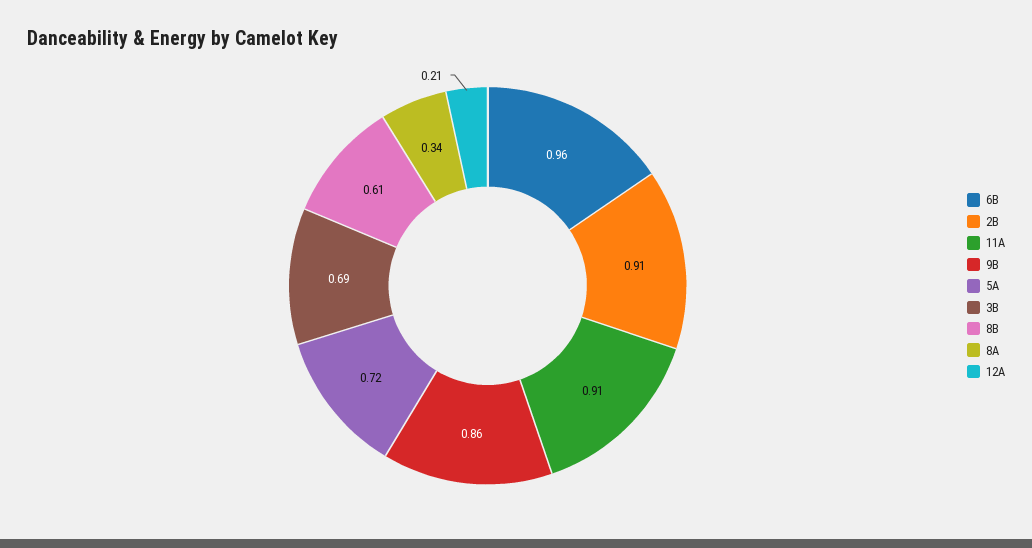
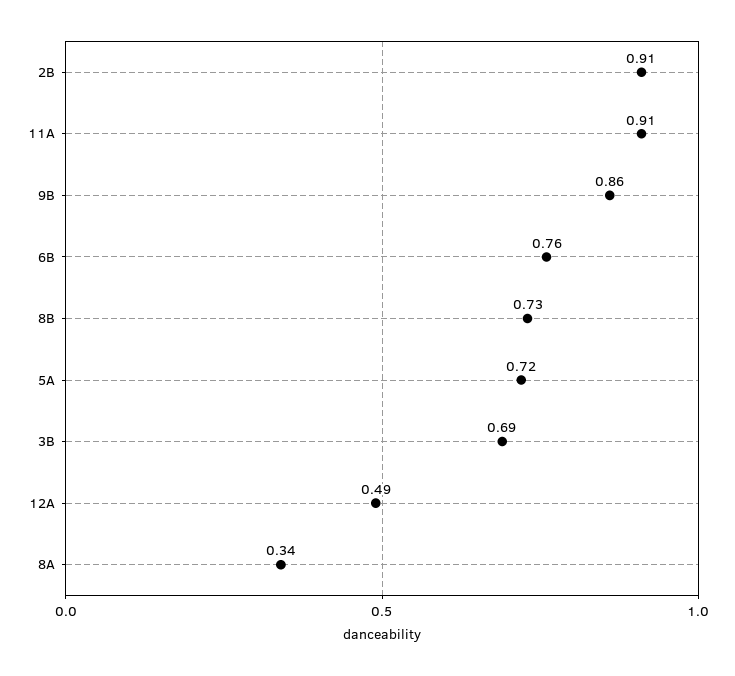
  {
-   "6B": 0.96,
+   "6B": 0.76,
    "2B": 0.91,
    "11A": 0.91,
    "9B": 0.86,
    "5A": 0.72,
    "3B": 0.69,
-   "8B": 0.61,
+   "8B": 0.73,
    "8A": 0.34,
-   "12A": 0.21
+   "12A": 0.49
  }

